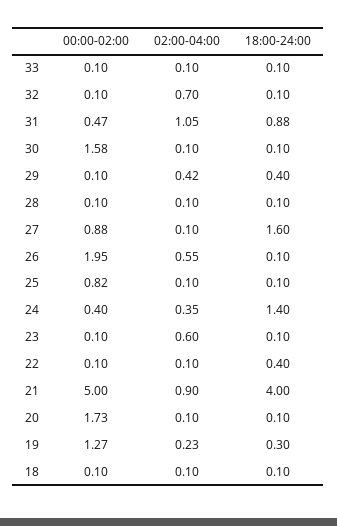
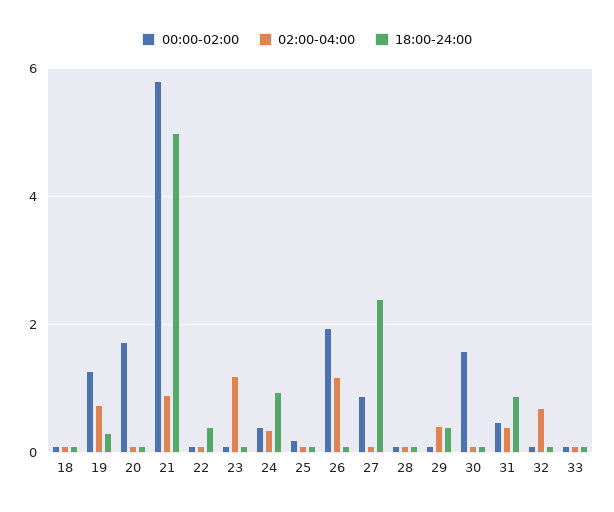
  {
    "00:00-02:00": {
      "33": 0.1,
      "32": 0.1,
      "31": 0.47,
      "30": 1.58,
      "29": 0.1,
      "28": 0.1,
      "27": 0.88,
      "26": 1.95,
-     "25": 0.82,
+     "25": 0.2,
      "24": 0.4,
      "23": 0.1,
      "22": 0.1,
-     "21": 5,
+     "21": 5.8,
      "20": 1.73,
      "19": 1.27,
      "18": 0.1
    },
    "02:00-04:00": {
      "33": 0.1,
      "32": 0.7,
-     "31": 1.05,
+     "31": 0.4,
      "30": 0.1,
      "29": 0.42,
      "28": 0.1,
      "27": 0.1,
-     "26": 0.55,
+     "26": 1.2,
      "25": 0.1,
      "24": 0.35,
-     "23": 0.6,
+     "23": 1.2,
      "22": 0.1,
      "21": 0.9,
      "20": 0.1,
-     "19": 0.23,
+     "19": 0.8,
      "18": 0.1
    },
    "18:00-24:00": {
      "33": 0.1,
      "32": 0.1,
      "31": 0.88,
      "30": 0.1,
      "29": 0.4,
      "28": 0.1,
-     "27": 1.6,
+     "27": 2.4,
      "26": 0.1,
      "25": 0.1,
-     "24": 1.4,
+     "24": 1,
      "23": 0.1,
      "22": 0.4,
-     "21": 4,
+     "21": 5,
      "20": 0.1,
      "19": 0.3,
      "18": 0.1
    }
  }

